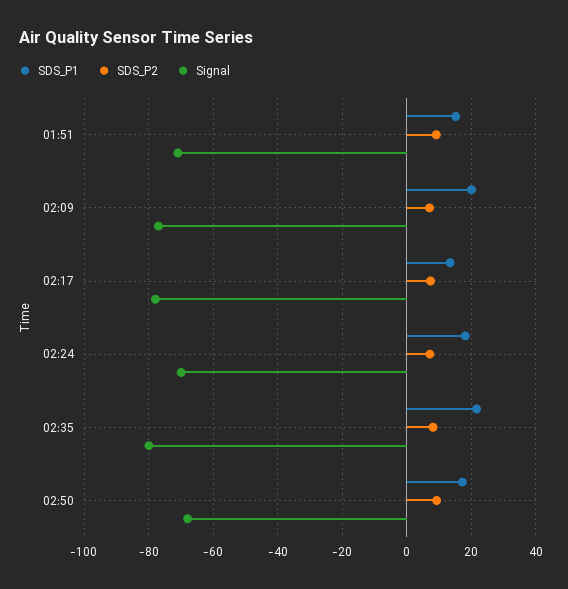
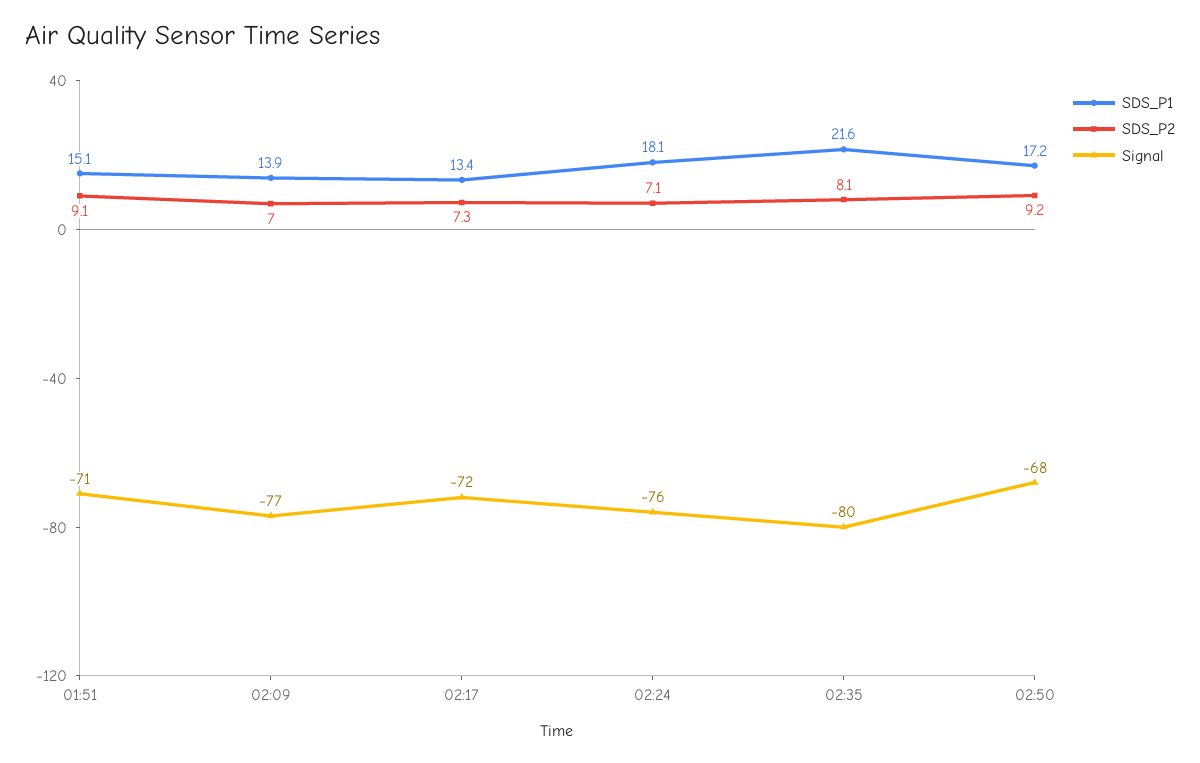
  {
    "SDS_P1": {
      "01:51": 15.1,
-     "02:09": 20,
+     "02:09": 13.9,
      "02:17": 13.4,
      "02:24": 18.1,
      "02:35": 21.6,
      "02:50": 17.2
    },
    "SDS_P2": {
      "01:51": 9.1,
      "02:09": 7,
      "02:17": 7.3,
      "02:24": 7.1,
      "02:35": 8.1,
      "02:50": 9.2
    },
    "Signal": {
      "01:51": -71,
      "02:09": -77,
-     "02:17": -78,
+     "02:17": -72,
-     "02:24": -70,
+     "02:24": -76,
      "02:35": -80,
      "02:50": -68
    }
  }

